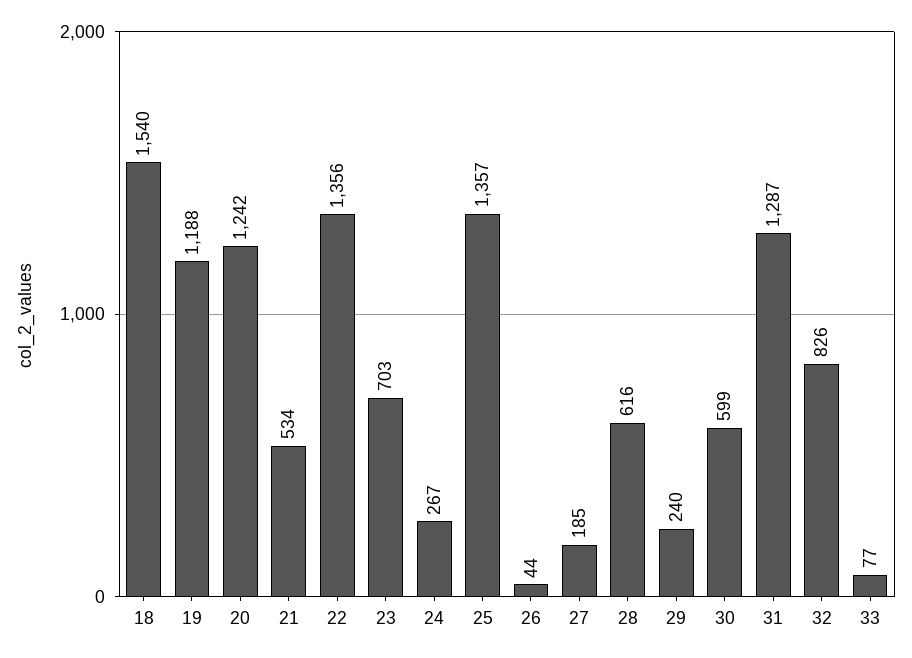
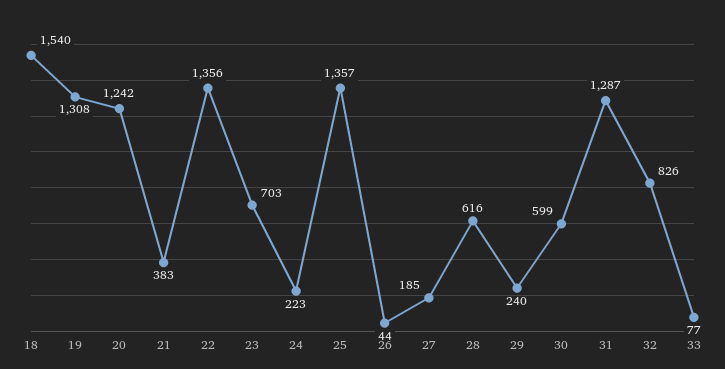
  {
    "18": 1540,
-   "19": 1188,
+   "19": 1308,
    "20": 1242,
-   "21": 534,
+   "21": 383,
    "22": 1356,
    "23": 703,
-   "24": 267,
+   "24": 223,
    "25": 1357,
    "26": 44,
    "27": 185,
    "28": 616,
    "29": 240,
    "30": 599,
    "31": 1287,
    "32": 826,
    "33": 77
  }

